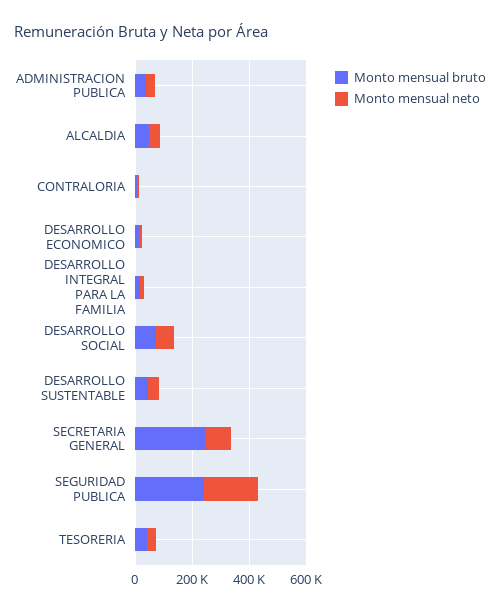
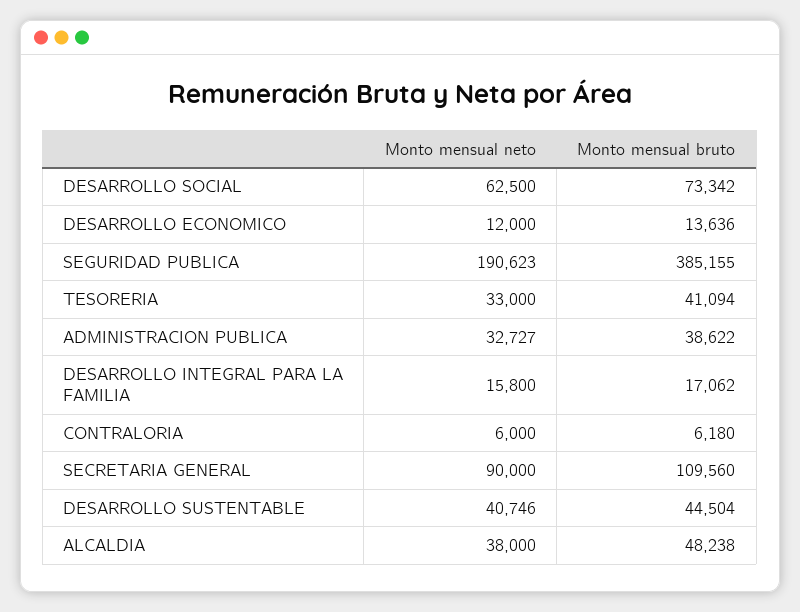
  {
    "Monto mensual bruto": {
      "ADMINISTRACION PUBLICA": 38622,
      "ALCALDIA": 48238,
      "CONTRALORIA": 6180,
      "DESARROLLO ECONOMICO": 13636,
      "DESARROLLO INTEGRAL PARA LA FAMILIA": 17062,
      "DESARROLLO SOCIAL": 73342,
      "DESARROLLO SUSTENTABLE": 44504,
-     "SECRETARIA GENERAL": 250000,
+     "SECRETARIA GENERAL": 109560,
-     "SEGURIDAD PUBLICA": 250000,
+     "SEGURIDAD PUBLICA": 385155,
      "TESORERIA": 41094
    },
    "Monto mensual neto": {
      "ADMINISTRACION PUBLICA": 32727,
      "ALCALDIA": 38000,
      "CONTRALORIA": 6000,
      "DESARROLLO ECONOMICO": 12000,
      "DESARROLLO INTEGRAL PARA LA FAMILIA": 15800,
      "DESARROLLO SOCIAL": 62500,
      "DESARROLLO SUSTENTABLE": 40746,
      "SECRETARIA GENERAL": 90000,
      "SEGURIDAD PUBLICA": 190623,
      "TESORERIA": 33000
    }
  }

